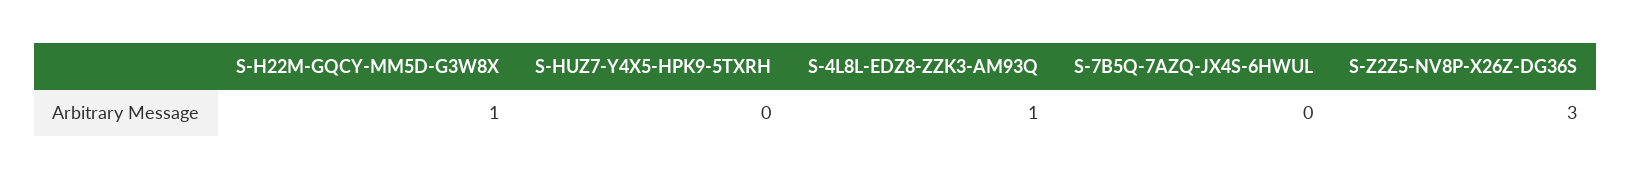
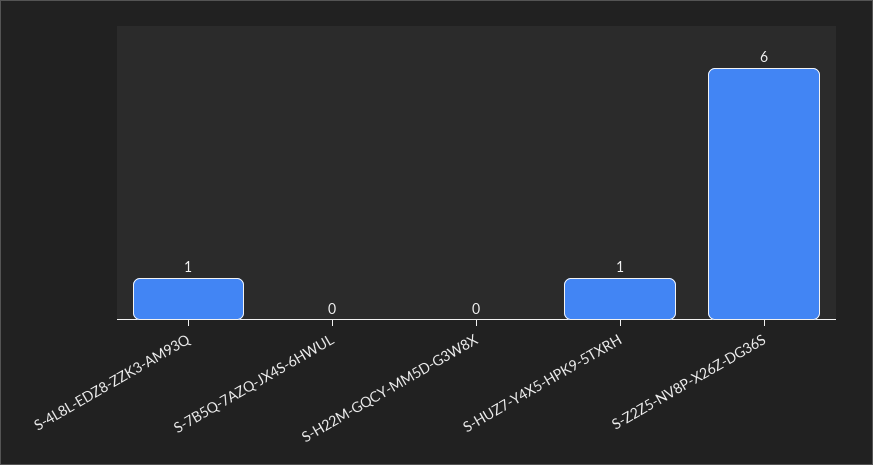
  {
-   "S-H22M-GQCY-MM5D-G3W8X": 1,
+   "S-H22M-GQCY-MM5D-G3W8X": 0,
-   "S-HUZ7-Y4X5-HPK9-5TXRH": 0,
+   "S-HUZ7-Y4X5-HPK9-5TXRH": 1,
    "S-4L8L-EDZ8-ZZK3-AM93Q": 1,
    "S-7B5Q-7AZQ-JX4S-6HWUL": 0,
-   "S-Z2Z5-NV8P-X26Z-DG36S": 3
+   "S-Z2Z5-NV8P-X26Z-DG36S": 6
  }

